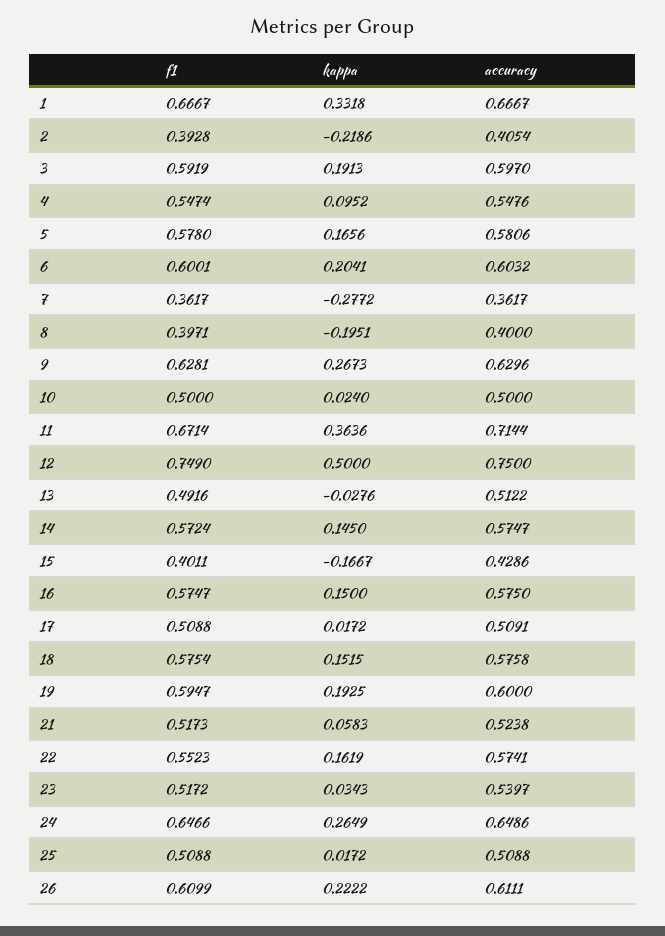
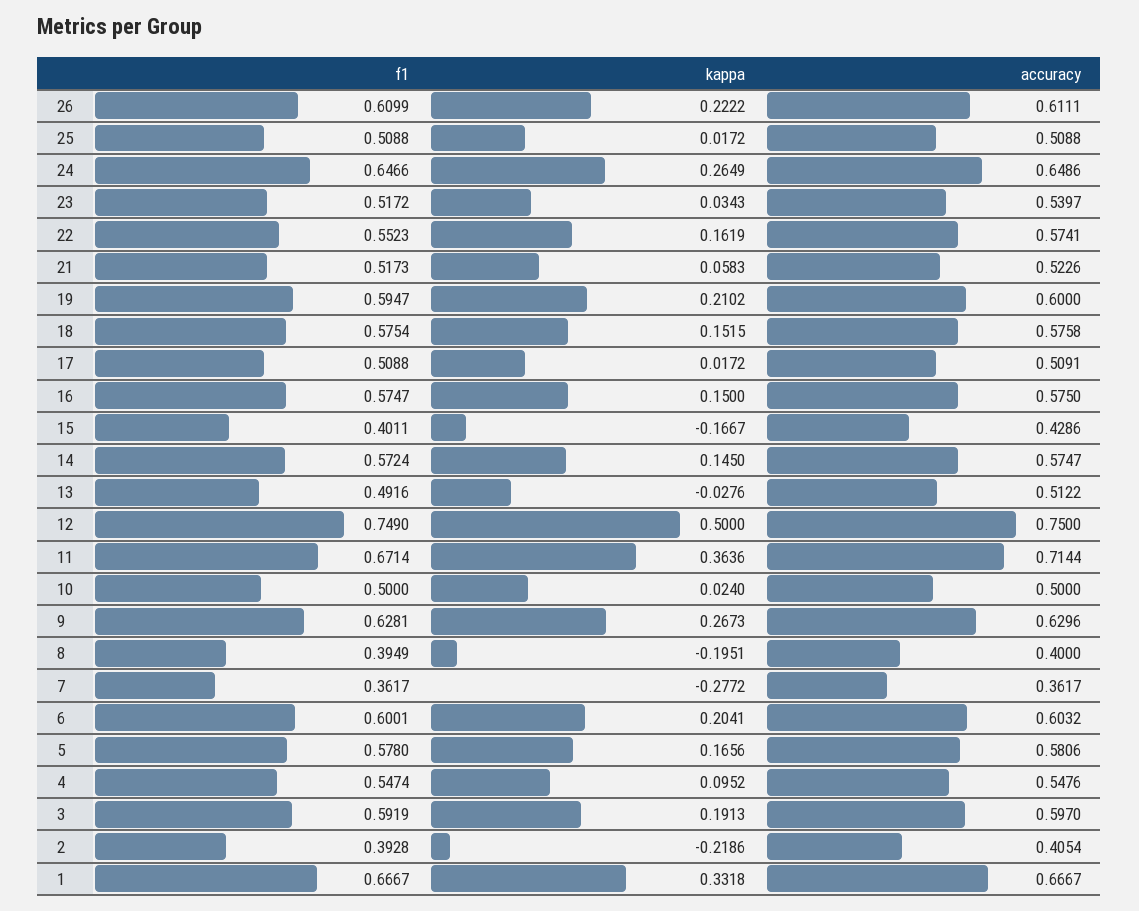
  {
    "f1": {
      "1": 0.6667,
      "2": 0.3928,
      "3": 0.5919,
      "4": 0.5474,
      "5": 0.578,
      "6": 0.6001,
      "7": 0.3617,
-     "8": 0.3971,
+     "8": 0.3949,
      "9": 0.6281,
      "10": 0.5,
      "11": 0.6714,
      "12": 0.749,
      "13": 0.4916,
      "14": 0.5724,
      "15": 0.4011,
      "16": 0.5747,
      "17": 0.5088,
      "18": 0.5754,
      "19": 0.5947,
      "21": 0.5173,
      "22": 0.5523,
      "23": 0.5172,
      "24": 0.6466,
      "25": 0.5088,
      "26": 0.6099
    },
    "kappa": {
      "1": 0.3318,
      "2": -0.2186,
      "3": 0.1913,
      "4": 0.0952,
      "5": 0.1656,
      "6": 0.2041,
      "7": -0.2772,
      "8": -0.1951,
      "9": 0.2673,
      "10": 0.024,
      "11": 0.3636,
      "12": 0.5,
      "13": -0.0276,
      "14": 0.145,
      "15": -0.1667,
      "16": 0.15,
      "17": 0.0172,
      "18": 0.1515,
-     "19": 0.1925,
+     "19": 0.2102,
      "21": 0.0583,
      "22": 0.1619,
      "23": 0.0343,
      "24": 0.2649,
      "25": 0.0172,
      "26": 0.2222
    },
    "accuracy": {
      "1": 0.6667,
      "2": 0.4054,
      "3": 0.597,
      "4": 0.5476,
      "5": 0.5806,
      "6": 0.6032,
      "7": 0.3617,
      "8": 0.4,
      "9": 0.6296,
      "10": 0.5,
      "11": 0.7144,
      "12": 0.75,
      "13": 0.5122,
      "14": 0.5747,
      "15": 0.4286,
      "16": 0.575,
      "17": 0.5091,
      "18": 0.5758,
      "19": 0.6,
-     "21": 0.5238,
+     "21": 0.5226,
      "22": 0.5741,
      "23": 0.5397,
      "24": 0.6486,
      "25": 0.5088,
      "26": 0.6111
    }
  }

